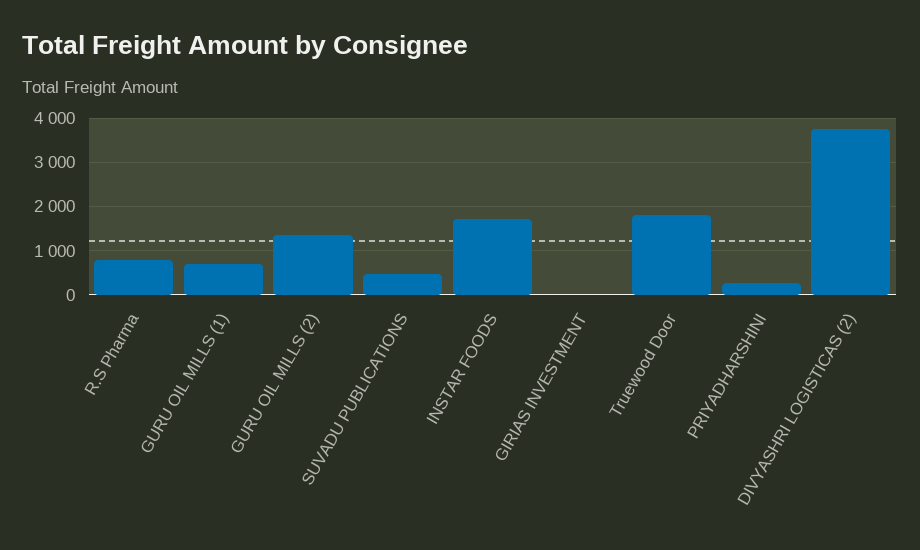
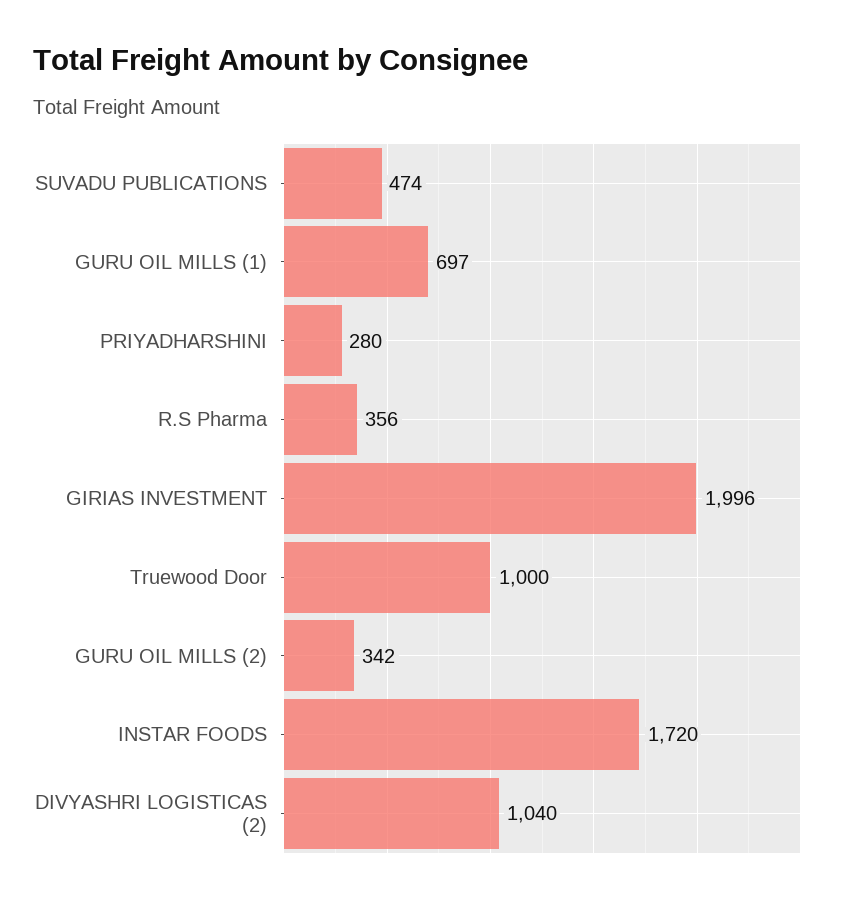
  {
-   "R.S Pharma": 800,
+   "R.S Pharma": 356,
    "GURU OIL MILLS (1)": 697,
-   "GURU OIL MILLS (2)": 1400,
+   "GURU OIL MILLS (2)": 342,
    "SUVADU PUBLICATIONS": 474,
    "INSTAR FOODS": 1720,
-   "GIRIAS INVESTMENT": 0,
+   "GIRIAS INVESTMENT": 1996,
-   "Truewood Door": 1800,
+   "Truewood Door": 1000,
    "PRIYADHARSHINI": 280,
-   "DIVYASHRI LOGISTICAS (2)": 3800
+   "DIVYASHRI LOGISTICAS (2)": 1040
  }

